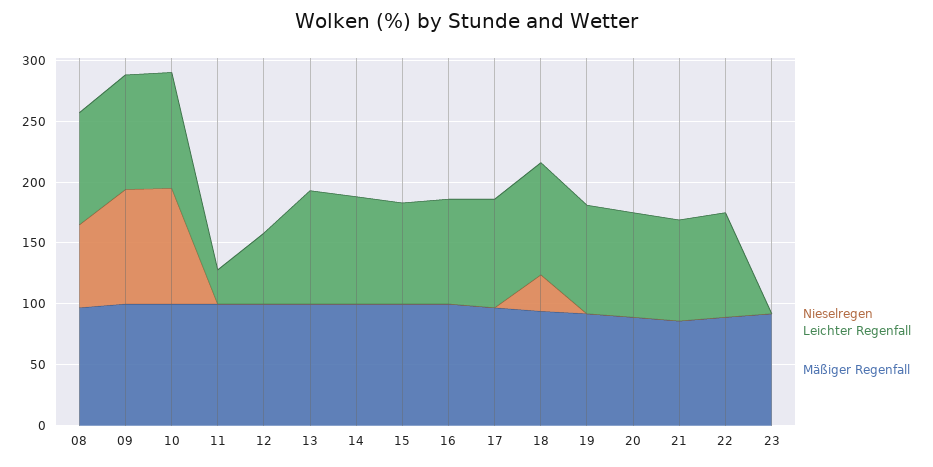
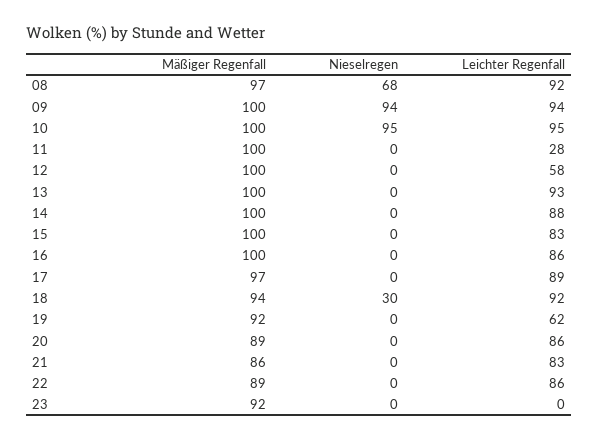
  {
    "Nieselregen": {
      "08": 68,
      "09": 94,
      "10": 95,
      "11": 0,
      "12": 0,
      "13": 0,
      "14": 0,
      "15": 0,
      "16": 0,
      "17": 0,
      "18": 30,
      "19": 0,
      "20": 0,
      "21": 0,
      "22": 0,
      "23": 0
    },
    "Leichter Regenfall": {
      "08": 92,
      "09": 94,
      "10": 95,
      "11": 28,
      "12": 58,
      "13": 93,
      "14": 88,
      "15": 83,
      "16": 86,
      "17": 89,
      "18": 92,
-     "19": 90,
+     "19": 62,
      "20": 86,
      "21": 83,
      "22": 86,
      "23": 0
    },
    "Mäßiger Regenfall": {
      "08": 97,
      "09": 100,
      "10": 100,
      "11": 100,
      "12": 100,
      "13": 100,
      "14": 100,
      "15": 100,
      "16": 100,
      "17": 97,
      "18": 94,
      "19": 92,
      "20": 89,
      "21": 86,
      "22": 89,
      "23": 92
    }
  }

